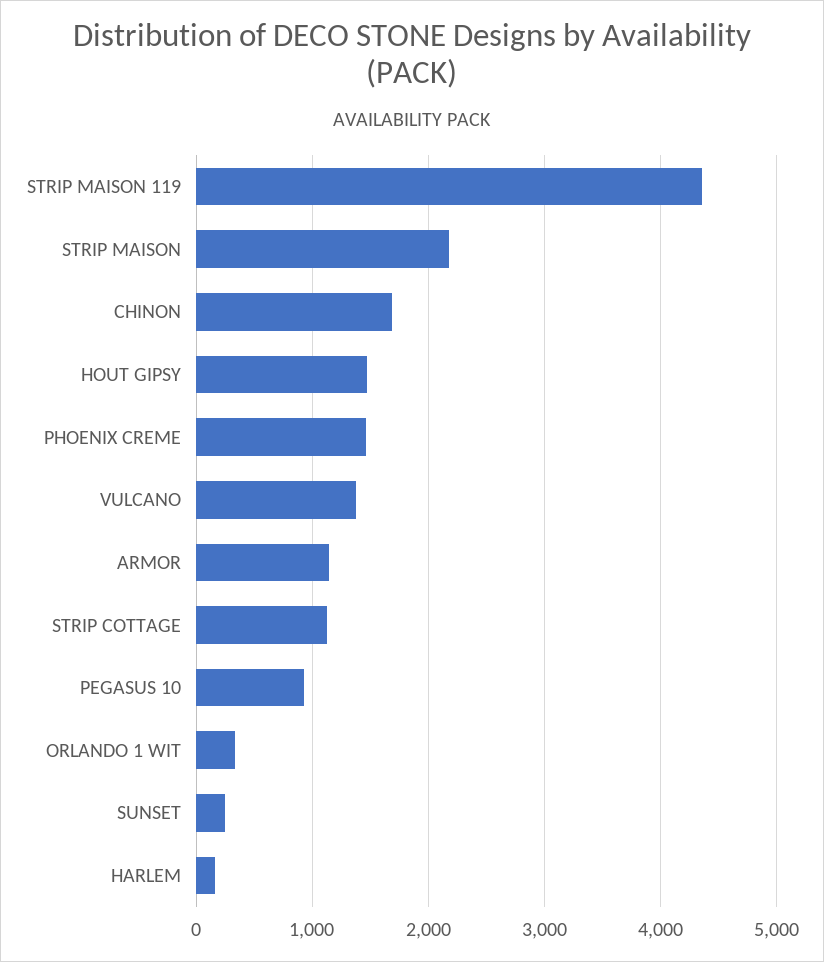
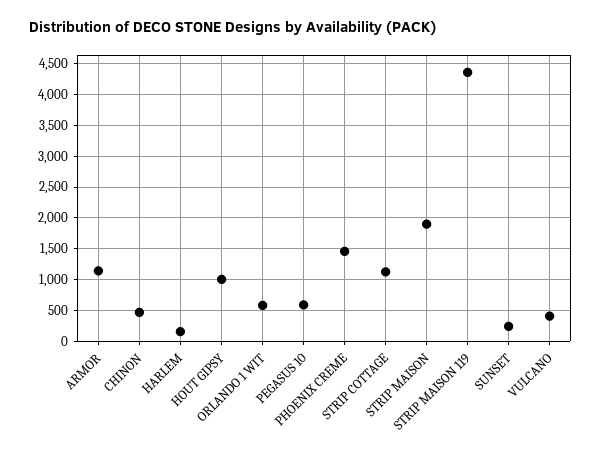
  {
    "STRIP MAISON 119": 4400,
-   "STRIP MAISON": 2200,
+   "STRIP MAISON": 1900,
-   "CHINON": 1700,
+   "CHINON": 500,
-   "HOUT GIPSY": 1500,
+   "HOUT GIPSY": 1000,
    "PHOENIX CREME": 1500,
-   "VULCANO": 1400,
+   "VULCANO": 400,
    "ARMOR": 1100,
    "STRIP COTTAGE": 1100,
-   "PEGASUS 10": 900,
+   "PEGASUS 10": 600,
-   "ORLANDO 1 WIT": 300,
+   "ORLANDO 1 WIT": 600,
    "SUNSET": 200,
    "HARLEM": 200
  }

